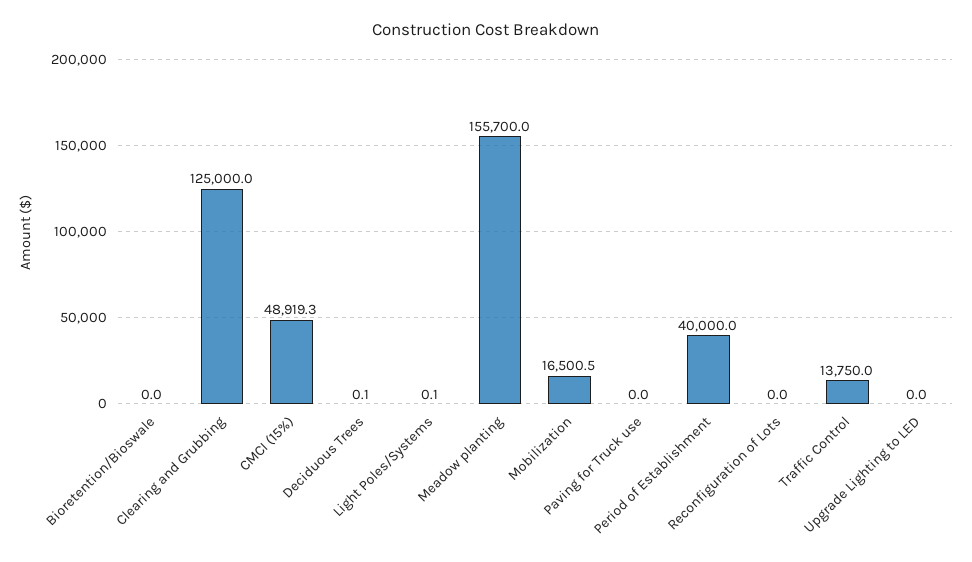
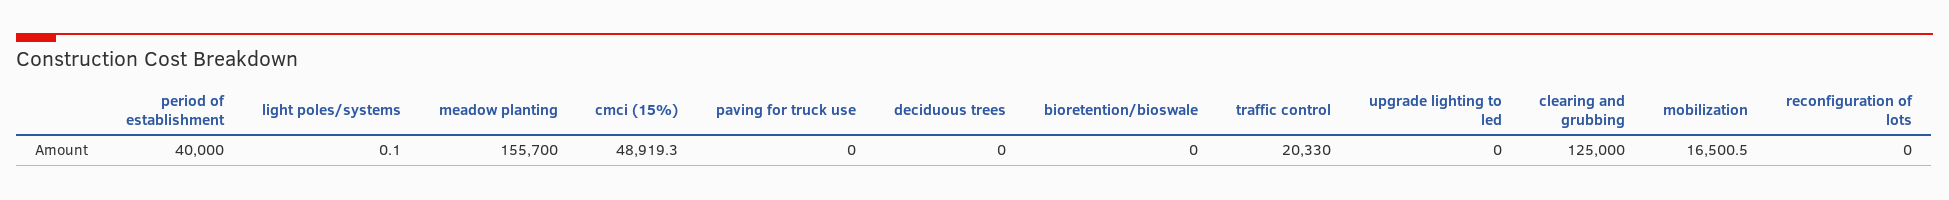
  {
    "Bioretention/Bioswale": 0,
    "Clearing and Grubbing": 125000,
    "CMCI (15%)": 48919.3,
-   "Deciduous Trees": 0.1,
+   "Deciduous Trees": 0,
    "Light Poles/Systems": 0.1,
    "Meadow planting": 155700,
    "Mobilization": 16500.5,
    "Paving for Truck use": 0,
    "Period of Establishment": 40000,
    "Reconfiguration of Lots": 0,
-   "Traffic Control": 13750,
+   "Traffic Control": 20330,
    "Upgrade Lighting to LED": 0
  }

